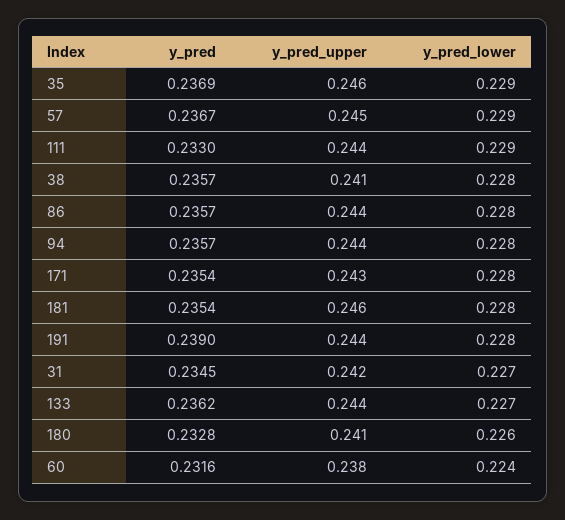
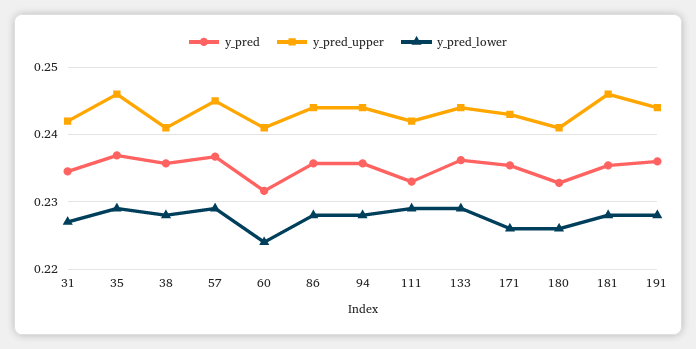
  {
    "y_pred": {
      "35": 0.2369,
      "57": 0.2367,
      "111": 0.233,
      "38": 0.2357,
      "86": 0.2357,
      "94": 0.2357,
      "171": 0.2354,
      "181": 0.2354,
-     "191": 0.239,
+     "191": 0.236,
      "31": 0.2345,
      "133": 0.2362,
      "180": 0.2328,
      "60": 0.2316
    },
    "y_pred_upper": {
      "35": 0.246,
      "57": 0.245,
-     "111": 0.244,
+     "111": 0.242,
      "38": 0.241,
      "86": 0.244,
      "94": 0.244,
      "171": 0.243,
      "181": 0.246,
      "191": 0.244,
      "31": 0.242,
      "133": 0.244,
      "180": 0.241,
-     "60": 0.238
+     "60": 0.241
    },
    "y_pred_lower": {
      "35": 0.229,
      "57": 0.229,
      "111": 0.229,
      "38": 0.228,
      "86": 0.228,
      "94": 0.228,
-     "171": 0.228,
+     "171": 0.226,
      "181": 0.228,
      "191": 0.228,
      "31": 0.227,
-     "133": 0.227,
+     "133": 0.229,
      "180": 0.226,
      "60": 0.224
    }
  }

